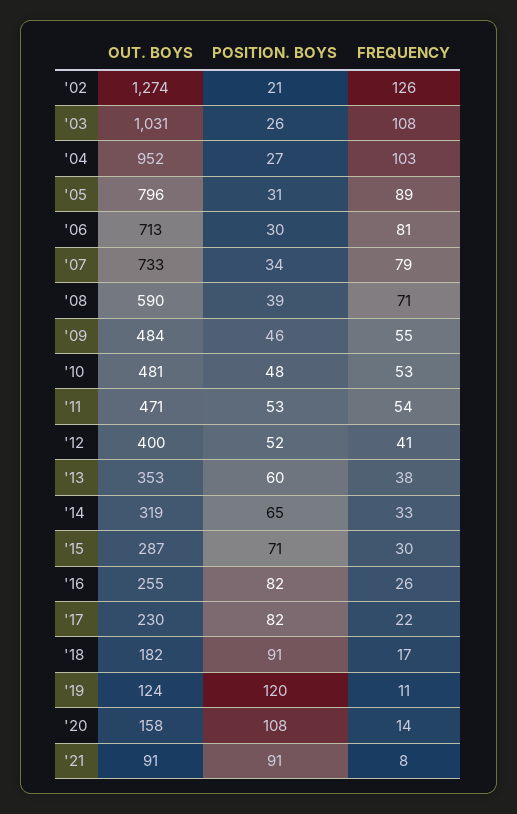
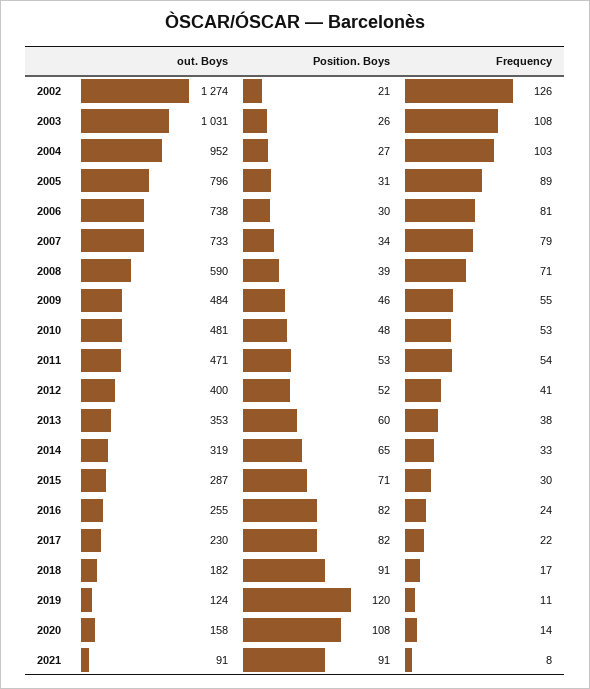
  {
    "OUT. BOYS": {
      "'02": 1274,
      "'03": 1031,
      "'04": 952,
      "'05": 796,
-     "'06": 713,
+     "'06": 738,
      "'07": 733,
      "'08": 590,
      "'09": 484,
      "'10": 481,
      "'11": 471,
      "'12": 400,
      "'13": 353,
      "'14": 319,
      "'15": 287,
      "'16": 255,
      "'17": 230,
      "'18": 182,
      "'19": 124,
      "'20": 158,
      "'21": 91
    },
    "POSITION. BOYS": {
      "'02": 21,
      "'03": 26,
      "'04": 27,
      "'05": 31,
      "'06": 30,
      "'07": 34,
      "'08": 39,
      "'09": 46,
      "'10": 48,
      "'11": 53,
      "'12": 52,
      "'13": 60,
      "'14": 65,
      "'15": 71,
      "'16": 82,
      "'17": 82,
      "'18": 91,
      "'19": 120,
      "'20": 108,
      "'21": 91
    },
    "FREQUENCY": {
      "'02": 126,
      "'03": 108,
      "'04": 103,
      "'05": 89,
      "'06": 81,
      "'07": 79,
      "'08": 71,
      "'09": 55,
      "'10": 53,
      "'11": 54,
      "'12": 41,
      "'13": 38,
      "'14": 33,
      "'15": 30,
-     "'16": 26,
+     "'16": 24,
      "'17": 22,
      "'18": 17,
      "'19": 11,
      "'20": 14,
      "'21": 8
    }
  }

